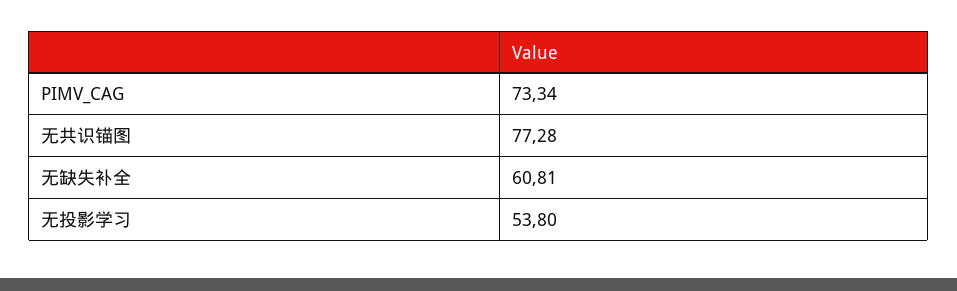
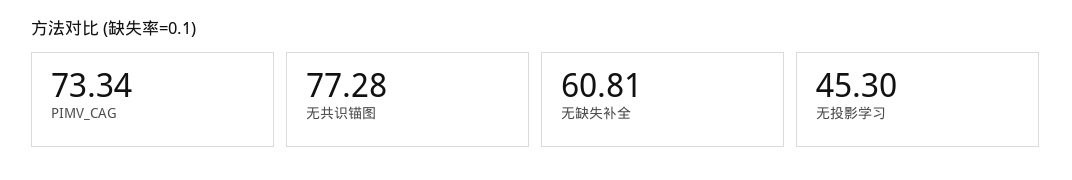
  {
    "PIMV_CAG": 73.34,
    "无共识锚图": 77.28,
    "无缺失补全": 60.81,
-   "无投影学习": 53.8
+   "无投影学习": 45.3
  }

